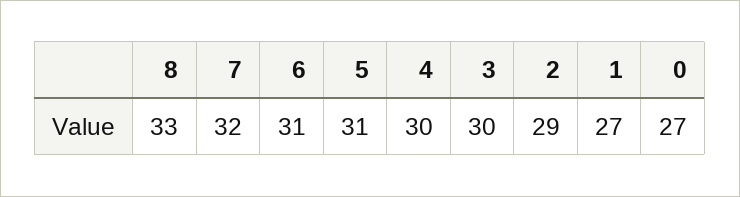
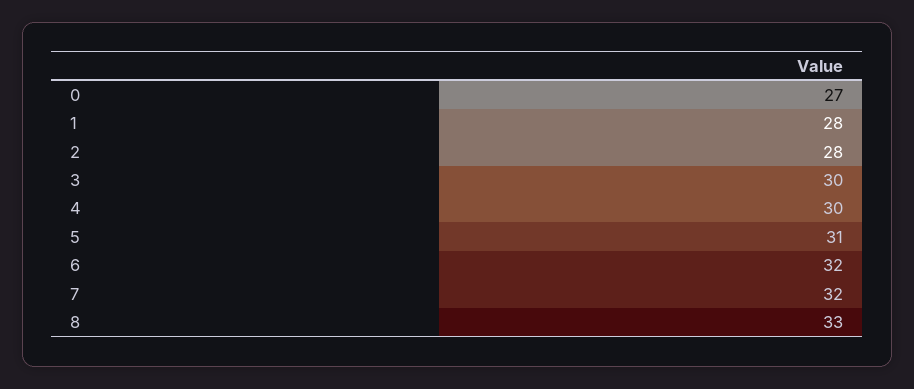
  {
    "8": 33,
    "7": 32,
-   "6": 31,
+   "6": 32,
    "5": 31,
    "4": 30,
    "3": 30,
-   "2": 29,
+   "2": 28,
-   "1": 27,
+   "1": 28,
    "0": 27
  }

